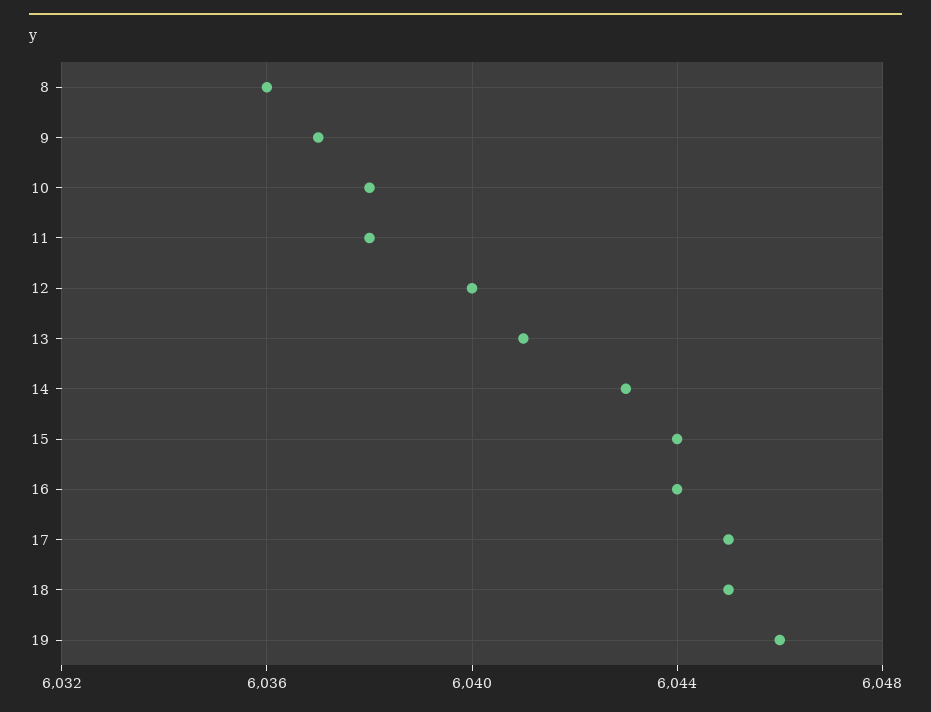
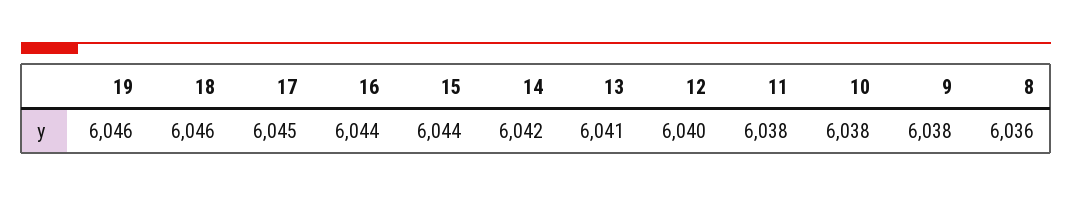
  {
    "8": 6036,
-   "9": 6037,
+   "9": 6038,
    "10": 6038,
    "11": 6038,
    "12": 6040,
    "13": 6041,
-   "14": 6043,
+   "14": 6042,
    "15": 6044,
    "16": 6044,
    "17": 6045,
-   "18": 6045,
+   "18": 6046,
    "19": 6046
  }

